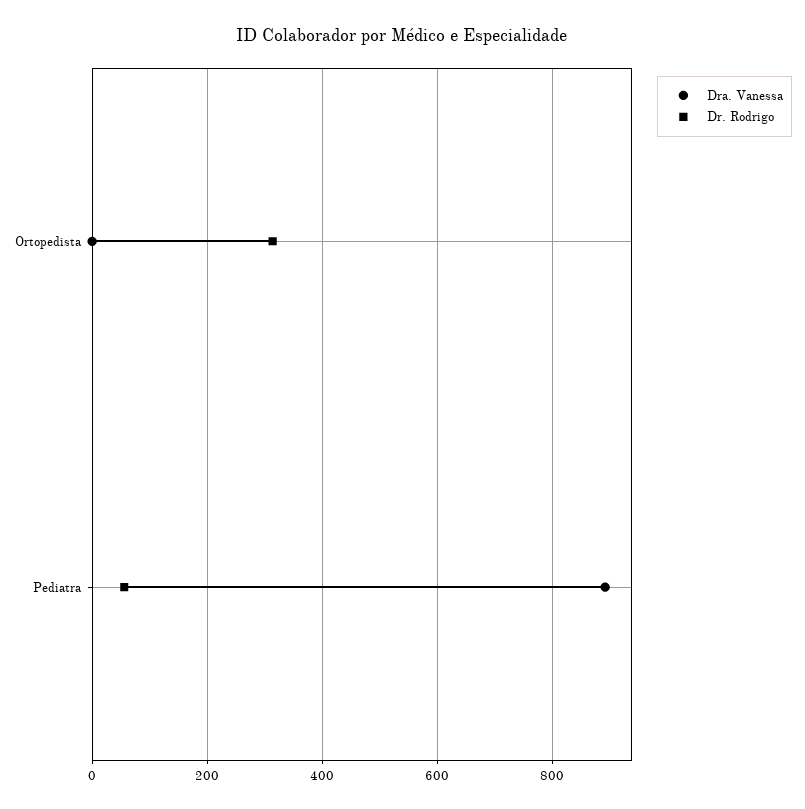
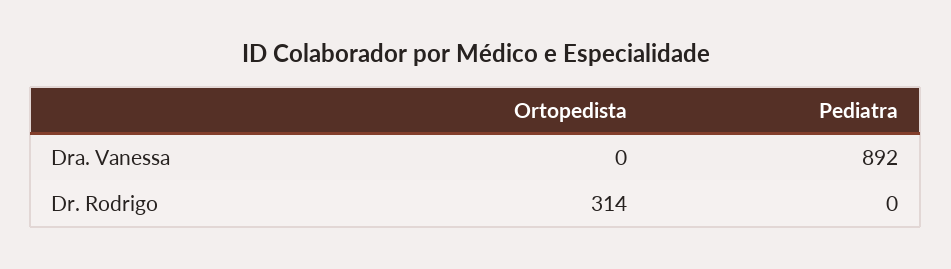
  {
    "Dra. Vanessa": {
      "Ortopedista": 0,
      "Pediatra": 892
    },
    "Dr. Rodrigo": {
      "Ortopedista": 314,
-     "Pediatra": 60
+     "Pediatra": 0
    }
  }

